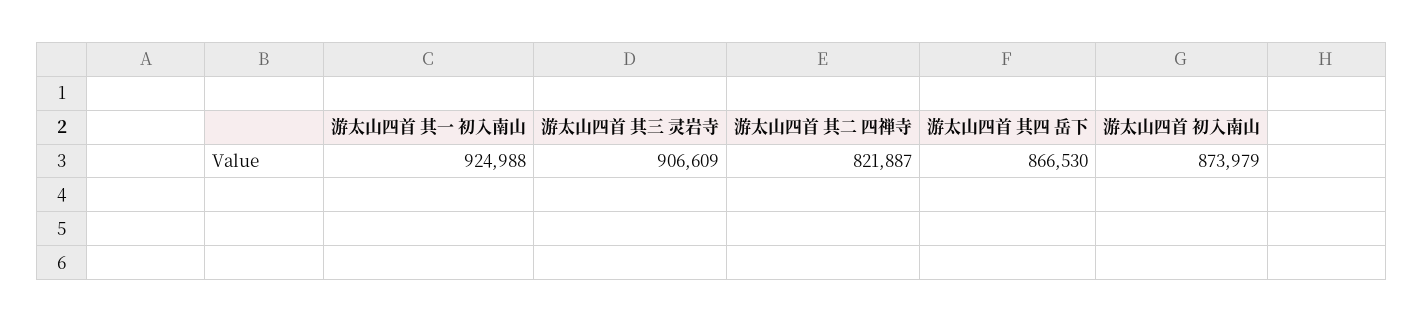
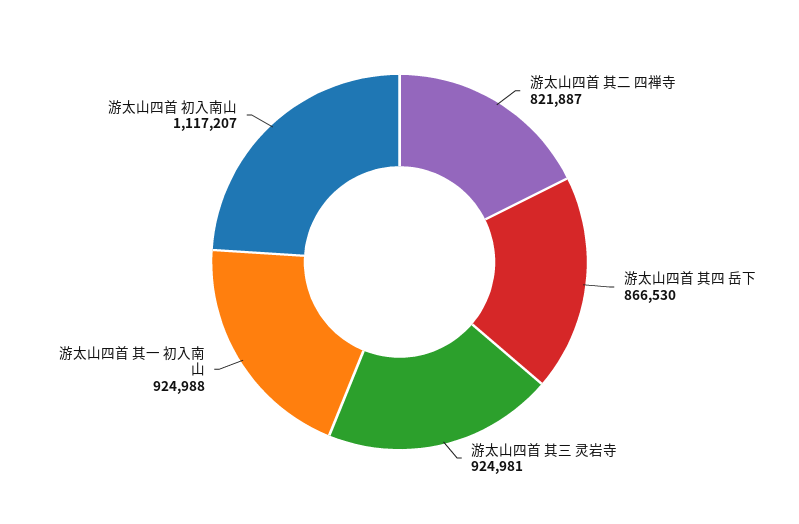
  {
    "游太山四首 其一 初入南山": 924988,
-   "游太山四首 其三 灵岩寺": 906609,
+   "游太山四首 其三 灵岩寺": 924981,
    "游太山四首 其二 四禅寺": 821887,
    "游太山四首 其四 岳下": 866530,
-   "游太山四首 初入南山": 873979
+   "游太山四首 初入南山": 1117207
  }

